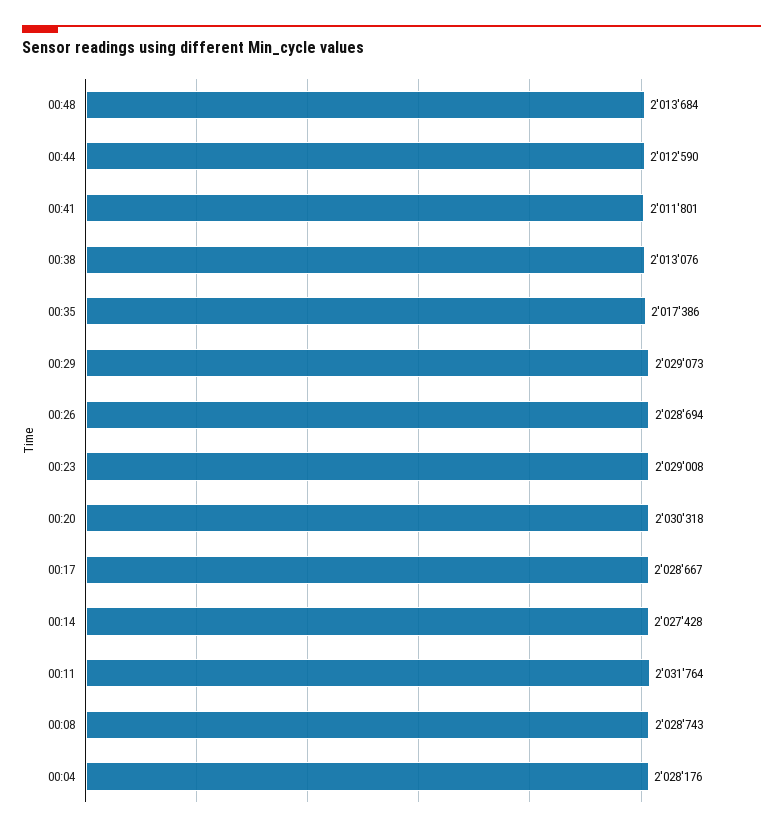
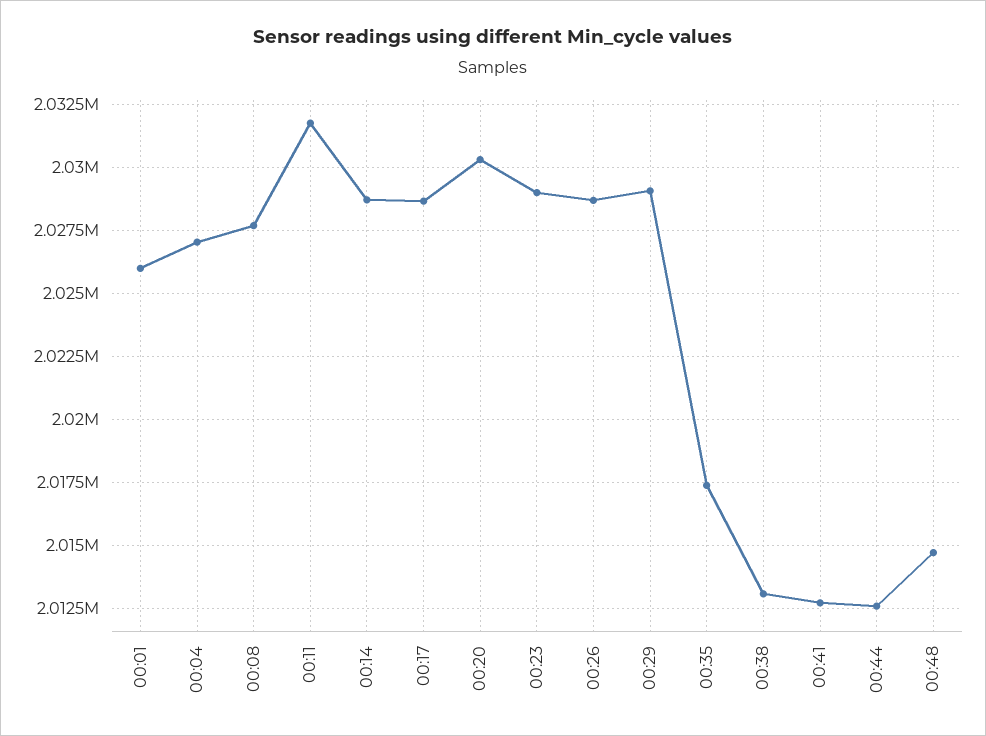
  {
-   "00:48": 2013684,
+   "00:48": 2014750,
    "00:44": 2012590,
-   "00:41": 2011801,
+   "00:41": 2012750,
    "00:38": 2013076,
    "00:35": 2017386,
    "00:29": 2029073,
    "00:26": 2028694,
    "00:23": 2029008,
    "00:20": 2030318,
    "00:17": 2028667,
-   "00:14": 2027428,
+   "00:14": 2028750,
    "00:11": 2031764,
-   "00:08": 2028743,
+   "00:08": 2027750,
-   "00:04": 2028176
+   "00:04": 2027000,
+   "00:01": 2026000
  }

